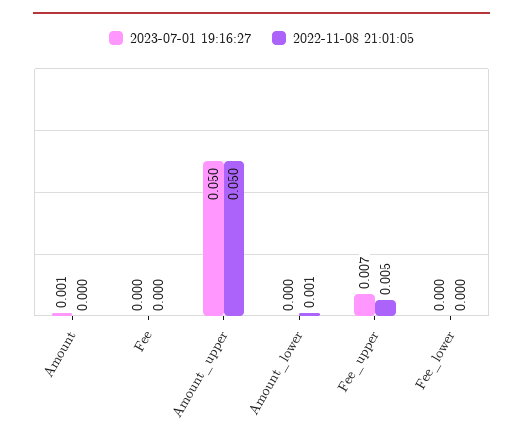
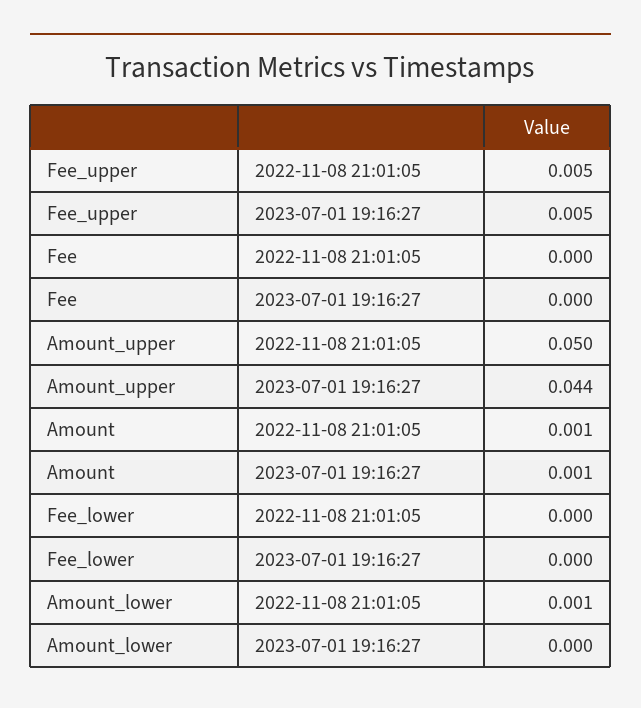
  {
    "2023-07-01 19:16:27": {
      "Amount": 0.001,
      "Fee": 0,
-     "Amount_upper": 0.05,
+     "Amount_upper": 0.044,
      "Amount_lower": 0,
-     "Fee_upper": 0.007,
+     "Fee_upper": 0.005,
      "Fee_lower": 0
    },
    "2022-11-08 21:01:05": {
-     "Amount": 0,
+     "Amount": 0.001,
      "Fee": 0,
      "Amount_upper": 0.05,
      "Amount_lower": 0.001,
      "Fee_upper": 0.005,
      "Fee_lower": 0
    }
  }

